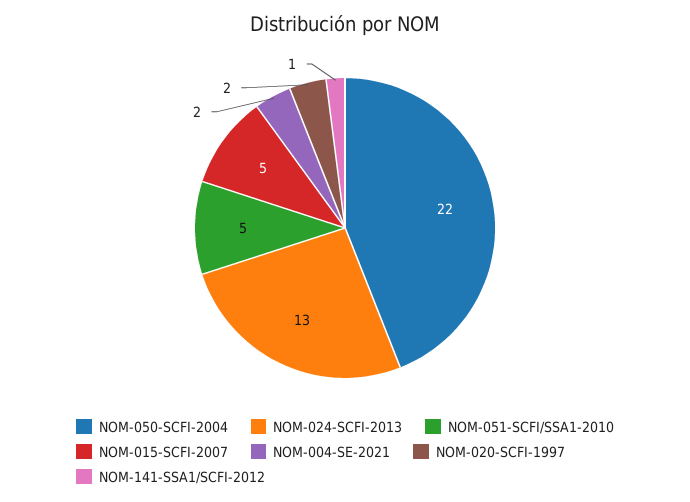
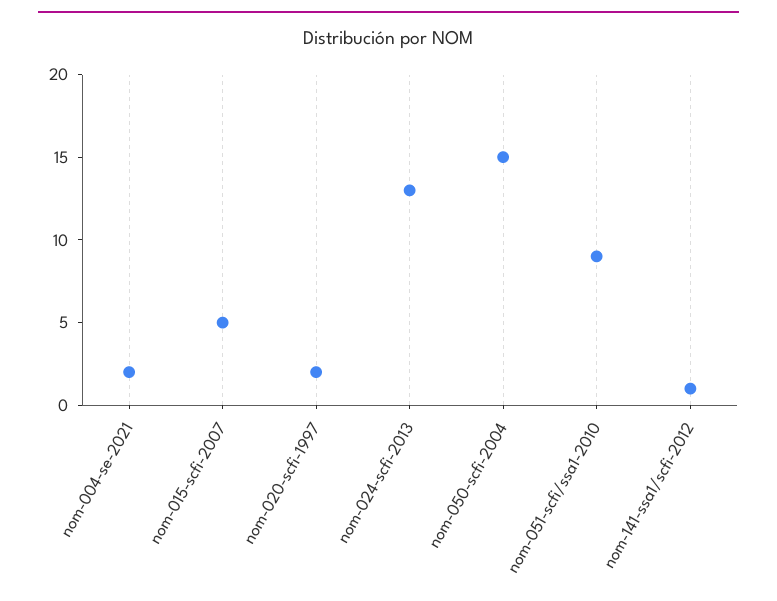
  {
-   "NOM-050-SCFI-2004": 22,
+   "NOM-050-SCFI-2004": 15,
    "NOM-024-SCFI-2013": 13,
-   "NOM-051-SCFI/SSA1-2010": 5,
+   "NOM-051-SCFI/SSA1-2010": 9,
    "NOM-015-SCFI-2007": 5,
    "NOM-004-SE-2021": 2,
    "NOM-020-SCFI-1997": 2,
    "NOM-141-SSA1/SCFI-2012": 1
  }

